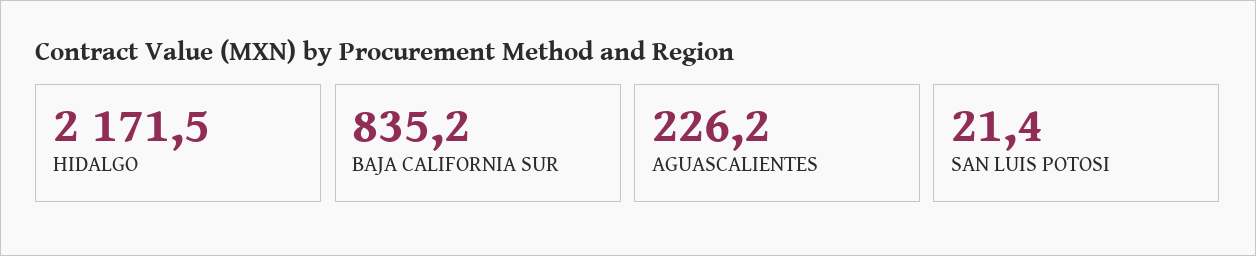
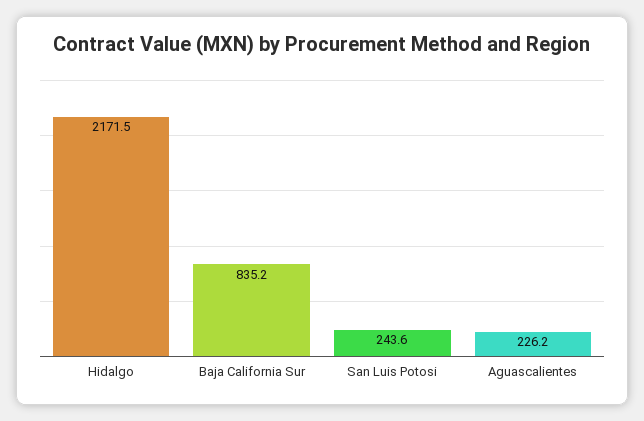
  {
    "HIDALGO": 2171.5,
    "BAJA CALIFORNIA SUR": 835.2,
    "AGUASCALIENTES": 226.2,
-   "SAN LUIS POTOSI": 21.4
+   "SAN LUIS POTOSI": 243.6
  }

